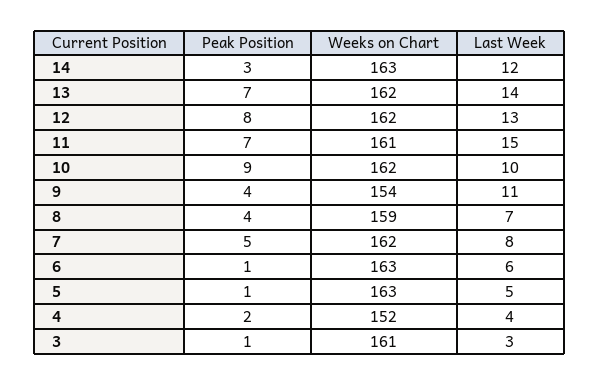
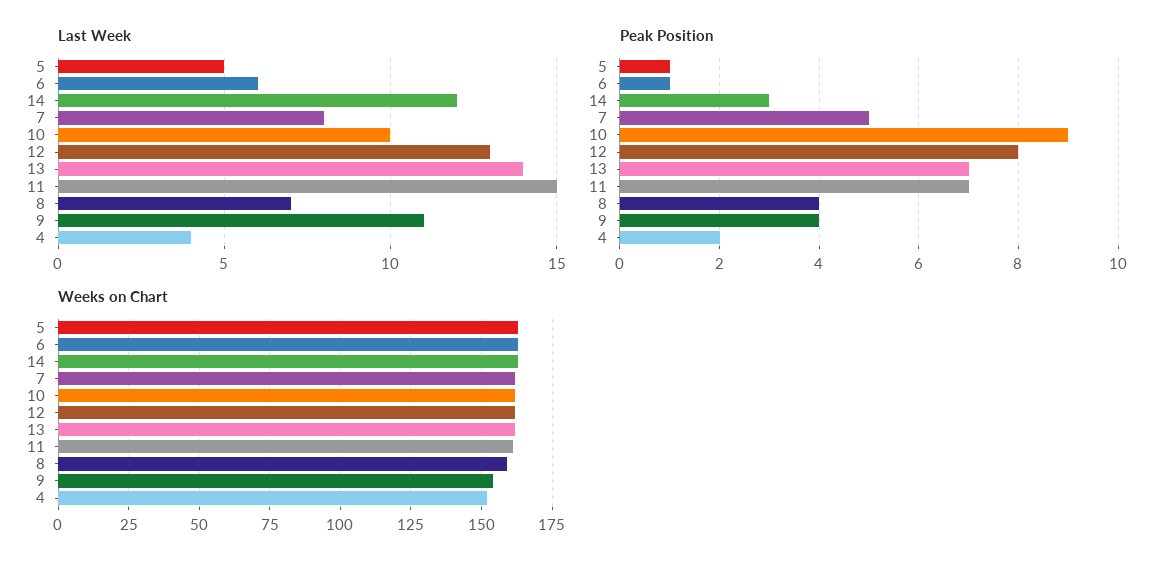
  {
    "Peak Position": {
      "14": 3,
      "13": 7,
      "12": 8,
      "11": 7,
      "10": 9,
      "9": 4,
      "8": 4,
      "7": 5,
      "6": 1,
      "5": 1,
-     "4": 2,
+     "4": 2
-     "3": 1
    },
    "Weeks on Chart": {
      "14": 163,
      "13": 162,
      "12": 162,
      "11": 161,
      "10": 162,
      "9": 154,
      "8": 159,
      "7": 162,
      "6": 163,
      "5": 163,
-     "4": 152,
+     "4": 152
-     "3": 161
    },
    "Last Week": {
      "14": 12,
      "13": 14,
      "12": 13,
      "11": 15,
      "10": 10,
      "9": 11,
      "8": 7,
      "7": 8,
      "6": 6,
      "5": 5,
-     "4": 4,
+     "4": 4
-     "3": 3
    }
  }

